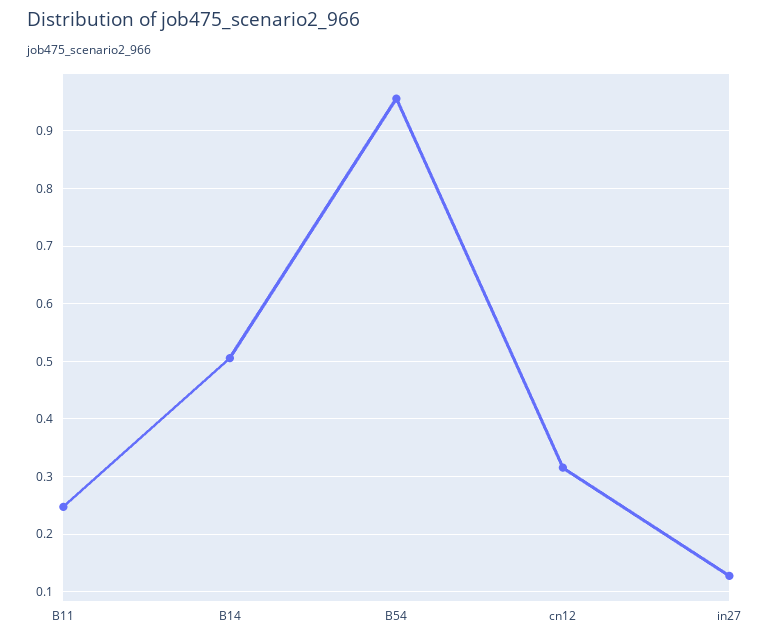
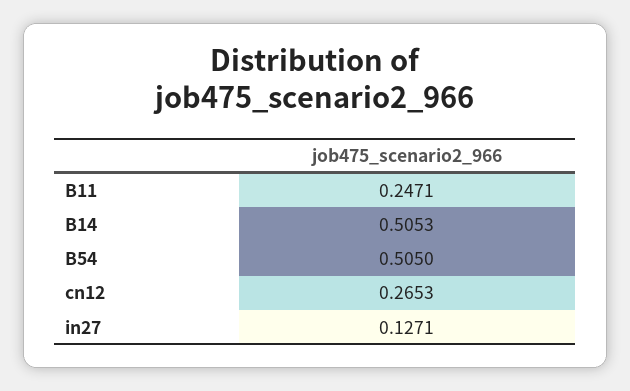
  {
    "B11": 0.2471,
    "B14": 0.5053,
-   "B54": 0.96,
+   "B54": 0.505,
-   "cn12": 0.32,
+   "cn12": 0.2653,
    "in27": 0.1271
  }

